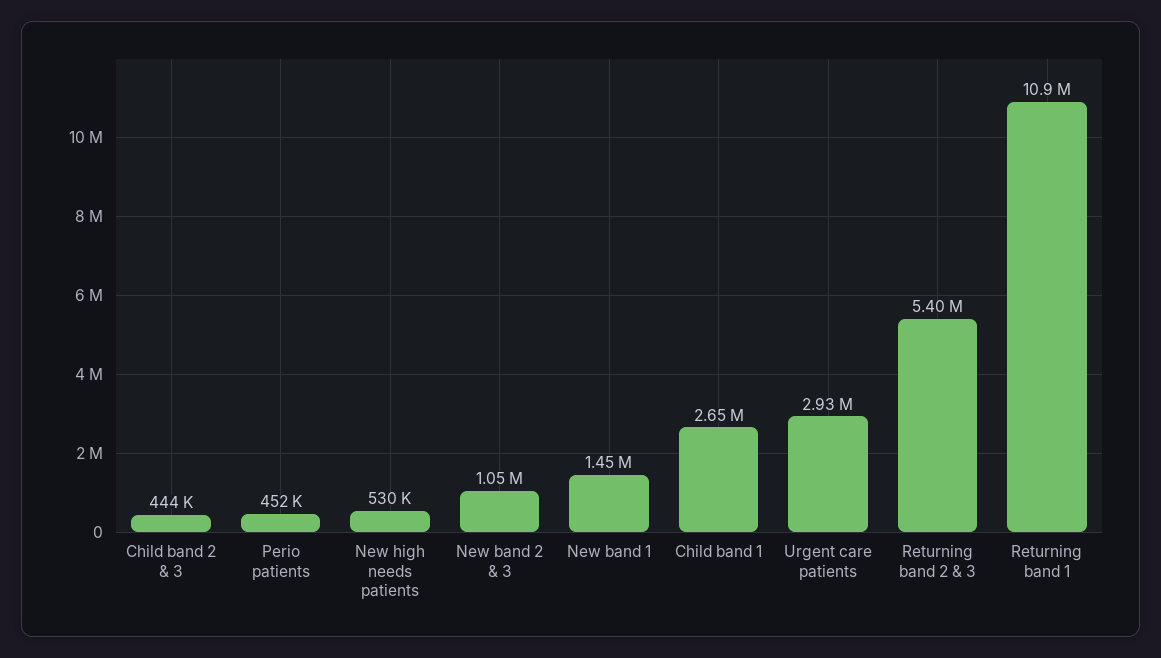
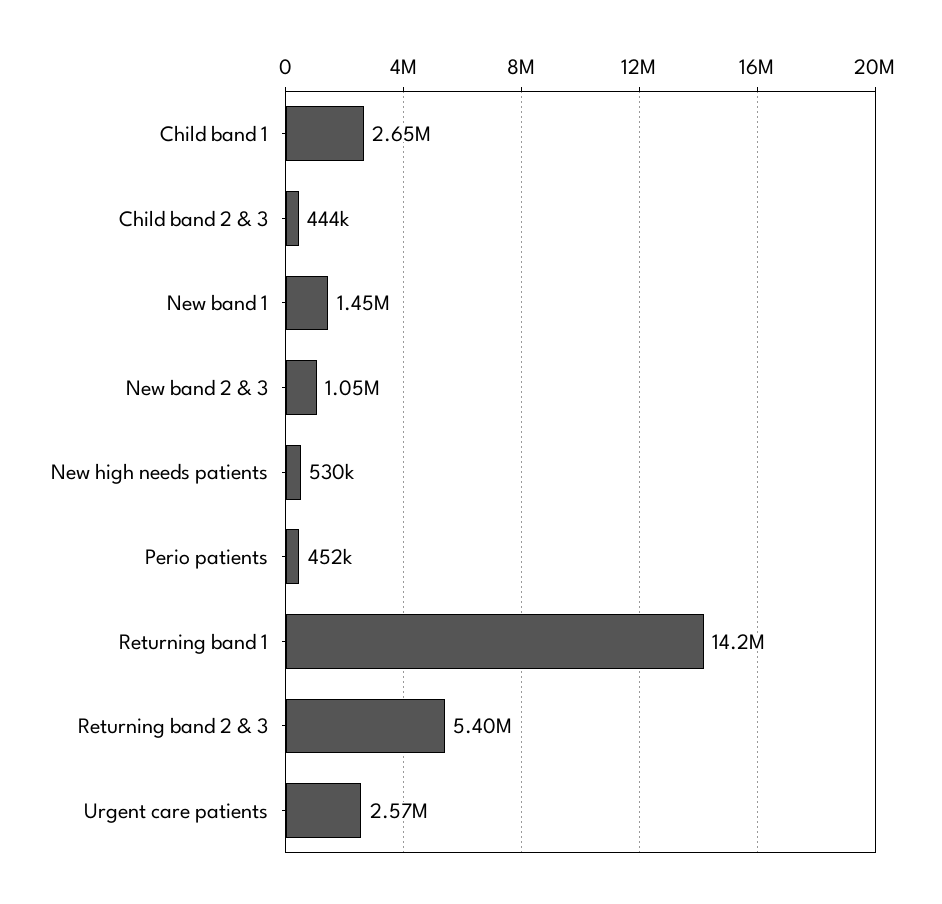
  {
    "Child band 2 & 3": 444000,
    "Perio patients": 452000,
    "New high needs patients": 530000,
    "New band 2 & 3": 1050000,
    "New band 1": 1450000,
    "Child band 1": 2650000,
-   "Urgent care patients": 2930000,
+   "Urgent care patients": 2570000,
    "Returning band 2 & 3": 5400000,
-   "Returning band 1": 10900000
+   "Returning band 1": 14200000
  }

